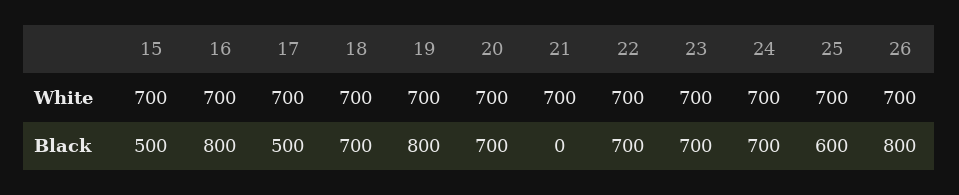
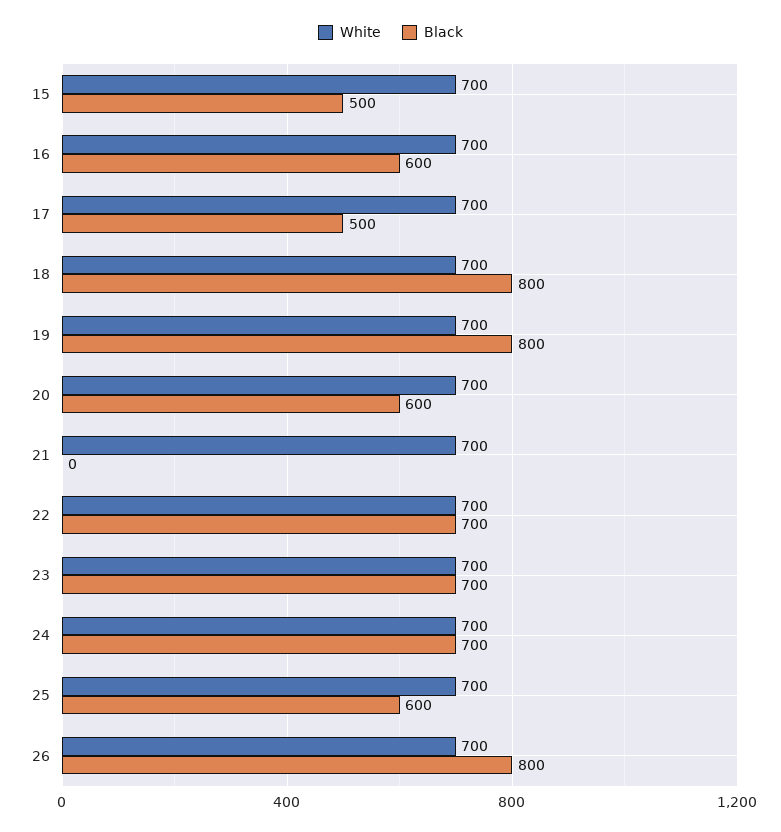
  {
    "White": {
      "15": 700,
      "16": 700,
      "17": 700,
      "18": 700,
      "19": 700,
      "20": 700,
      "21": 700,
      "22": 700,
      "23": 700,
      "24": 700,
      "25": 700,
      "26": 700
    },
    "Black": {
      "15": 500,
-     "16": 800,
+     "16": 600,
      "17": 500,
-     "18": 700,
+     "18": 800,
      "19": 800,
-     "20": 700,
+     "20": 600,
      "21": 0,
      "22": 700,
      "23": 700,
      "24": 700,
      "25": 600,
      "26": 800
    }
  }

